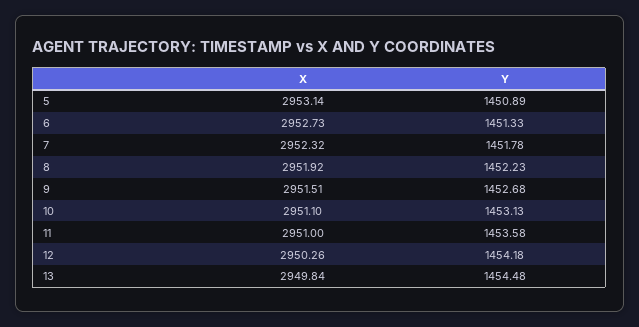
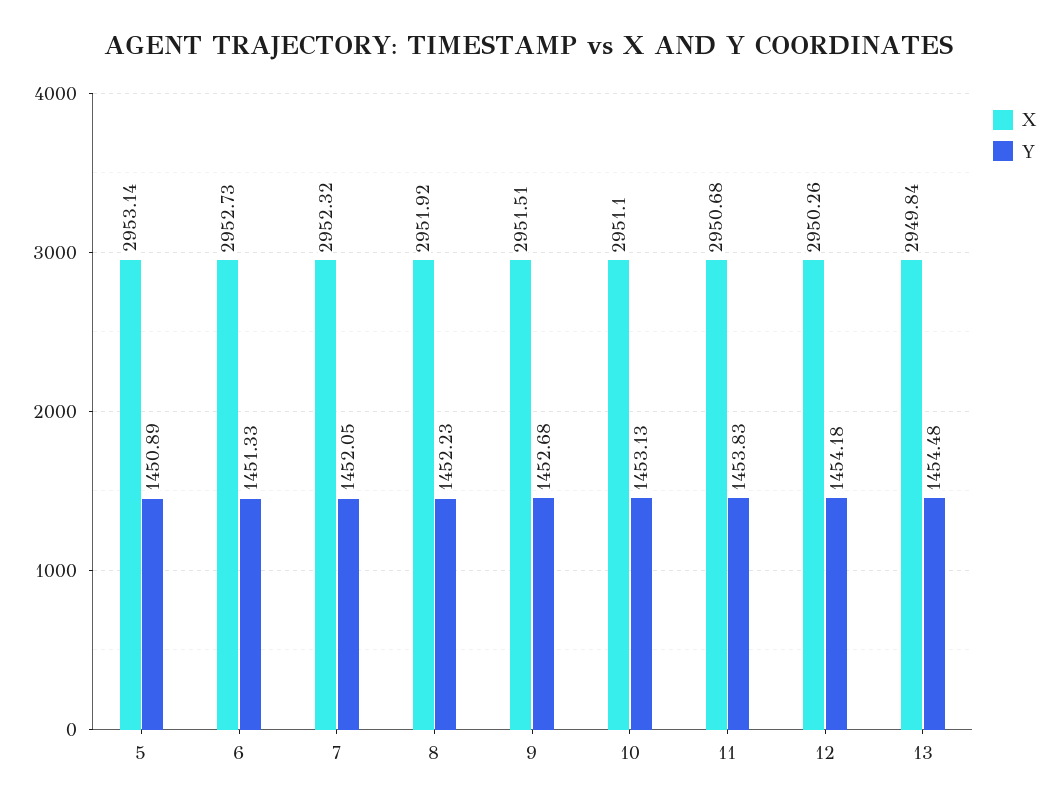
  {
    "X": {
      "5": 2953.14,
      "6": 2952.73,
      "7": 2952.32,
      "8": 2951.92,
      "9": 2951.51,
      "10": 2951.1,
-     "11": 2951,
+     "11": 2950.68,
      "12": 2950.26,
      "13": 2949.84
    },
    "Y": {
      "5": 1450.89,
      "6": 1451.33,
-     "7": 1451.78,
+     "7": 1452.05,
      "8": 1452.23,
      "9": 1452.68,
      "10": 1453.13,
-     "11": 1453.58,
+     "11": 1453.83,
      "12": 1454.18,
      "13": 1454.48
    }
  }

